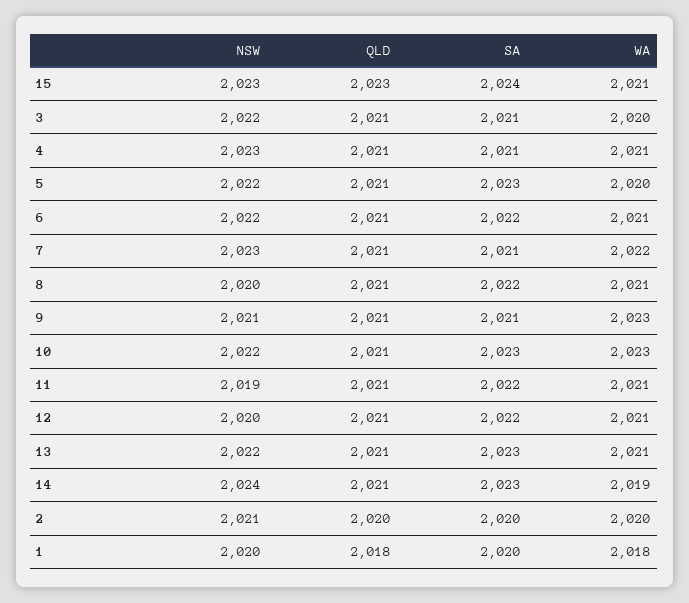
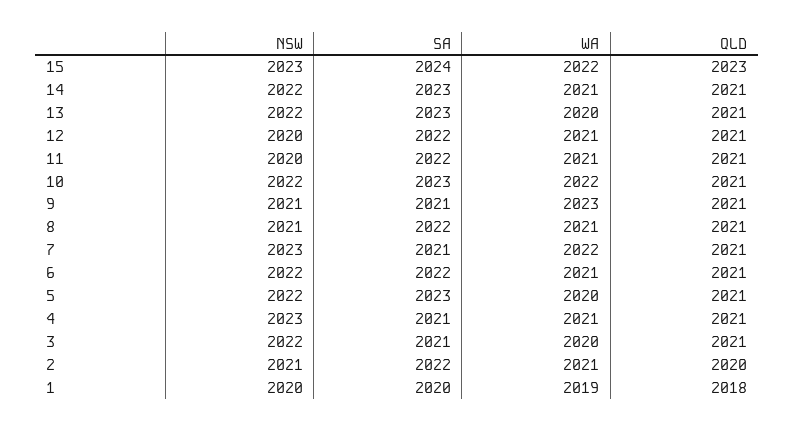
  {
    "NSW": {
      "15": 2023,
      "3": 2022,
      "4": 2023,
      "5": 2022,
      "6": 2022,
      "7": 2023,
-     "8": 2020,
+     "8": 2021,
      "9": 2021,
      "10": 2022,
-     "11": 2019,
+     "11": 2020,
      "12": 2020,
      "13": 2022,
-     "14": 2024,
+     "14": 2022,
      "2": 2021,
      "1": 2020
    },
    "QLD": {
      "15": 2023,
      "3": 2021,
      "4": 2021,
      "5": 2021,
      "6": 2021,
      "7": 2021,
      "8": 2021,
      "9": 2021,
      "10": 2021,
      "11": 2021,
      "12": 2021,
      "13": 2021,
      "14": 2021,
      "2": 2020,
      "1": 2018
    },
    "SA": {
      "15": 2024,
      "3": 2021,
      "4": 2021,
      "5": 2023,
      "6": 2022,
      "7": 2021,
      "8": 2022,
      "9": 2021,
      "10": 2023,
      "11": 2022,
      "12": 2022,
      "13": 2023,
      "14": 2023,
-     "2": 2020,
+     "2": 2022,
      "1": 2020
    },
    "WA": {
-     "15": 2021,
+     "15": 2022,
      "3": 2020,
      "4": 2021,
      "5": 2020,
      "6": 2021,
      "7": 2022,
      "8": 2021,
      "9": 2023,
-     "10": 2023,
+     "10": 2022,
      "11": 2021,
      "12": 2021,
-     "13": 2021,
+     "13": 2020,
-     "14": 2019,
+     "14": 2021,
-     "2": 2020,
+     "2": 2021,
-     "1": 2018
+     "1": 2019
    }
  }

